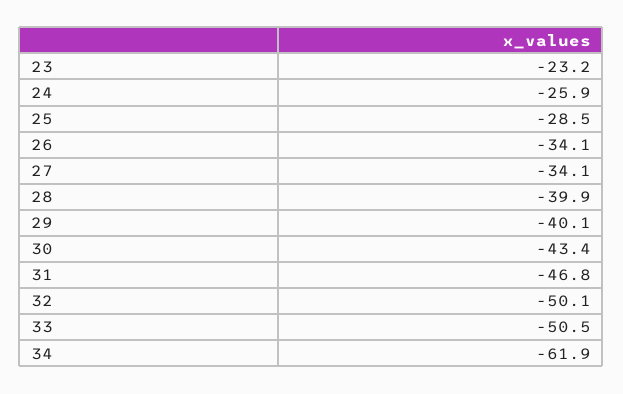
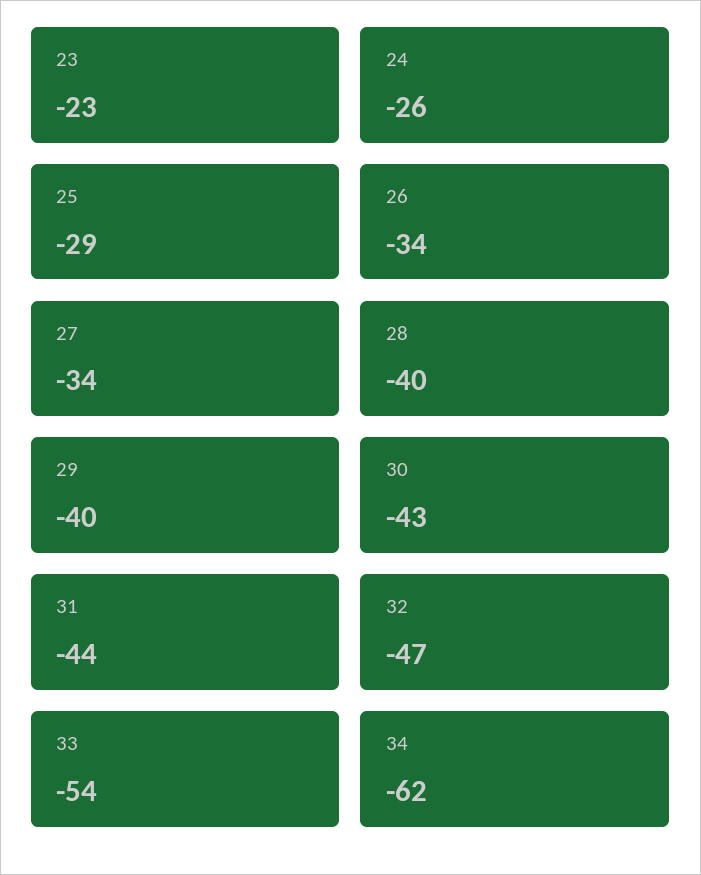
  {
    "23": -23.2,
    "24": -25.9,
    "25": -28.5,
    "26": -34.1,
    "27": -34.1,
    "28": -39.9,
    "29": -40.1,
    "30": -43.4,
-   "31": -46.8,
+   "31": -44,
-   "32": -50.1,
+   "32": -47,
-   "33": -50.5,
+   "33": -54,
    "34": -61.9
  }

